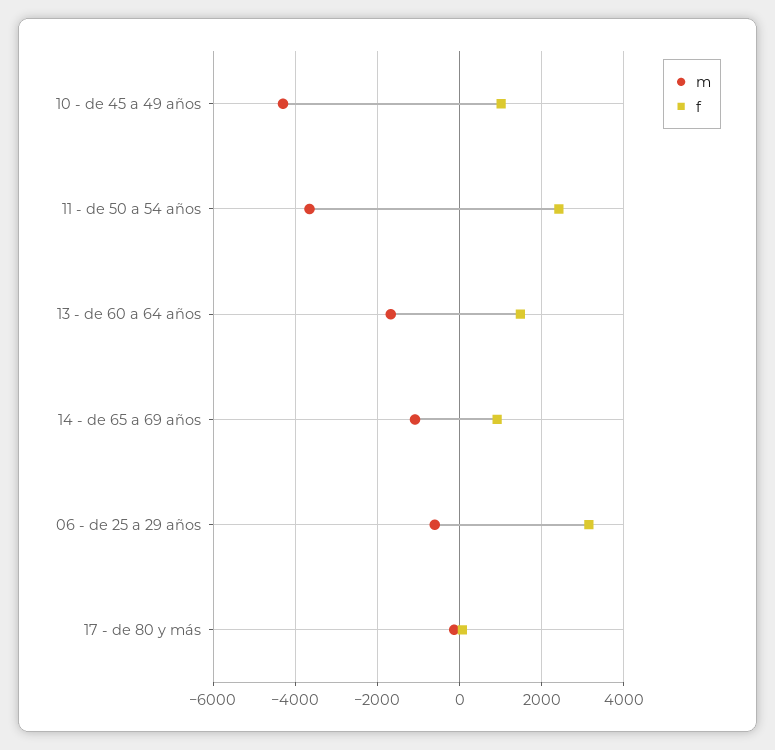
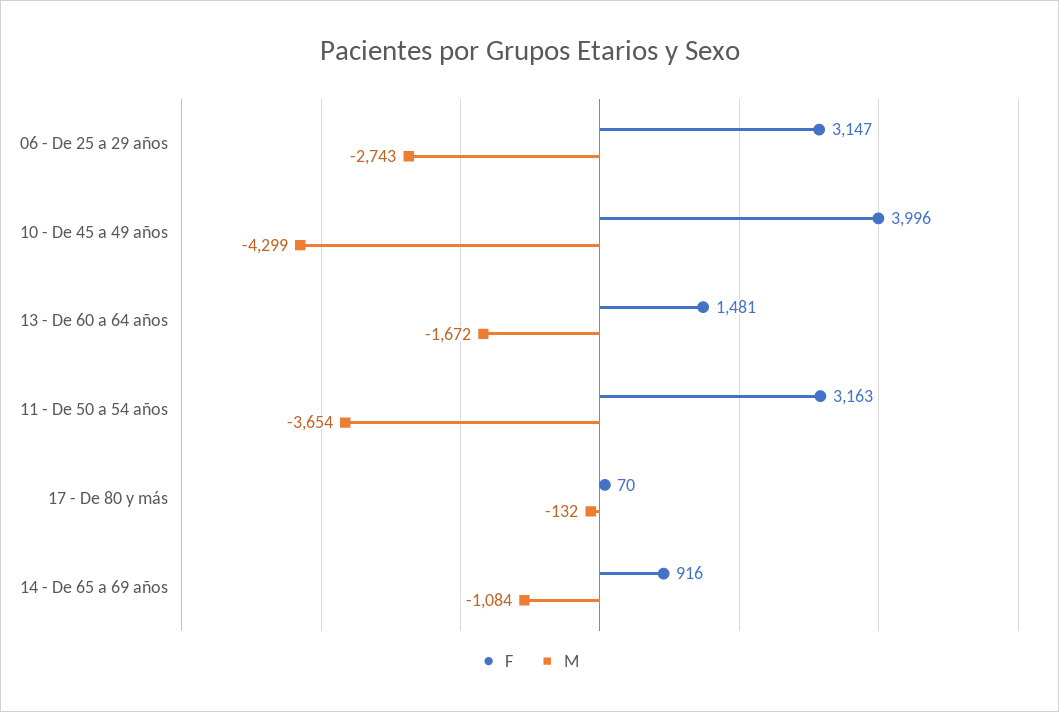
  {
    "m": {
      "10 - de 45 a 49 años": -4299,
      "11 - de 50 a 54 años": -3654,
      "13 - de 60 a 64 años": -1672,
      "14 - de 65 a 69 años": -1084,
-     "06 - de 25 a 29 años": -600,
+     "06 - de 25 a 29 años": -2743,
      "17 - de 80 y más": -132
    },
    "f": {
-     "10 - de 45 a 49 años": 1000,
+     "10 - de 45 a 49 años": 3996,
-     "11 - de 50 a 54 años": 2400,
+     "11 - de 50 a 54 años": 3163,
      "13 - de 60 a 64 años": 1481,
      "14 - de 65 a 69 años": 916,
      "06 - de 25 a 29 años": 3147,
      "17 - de 80 y más": 70
    }
  }

